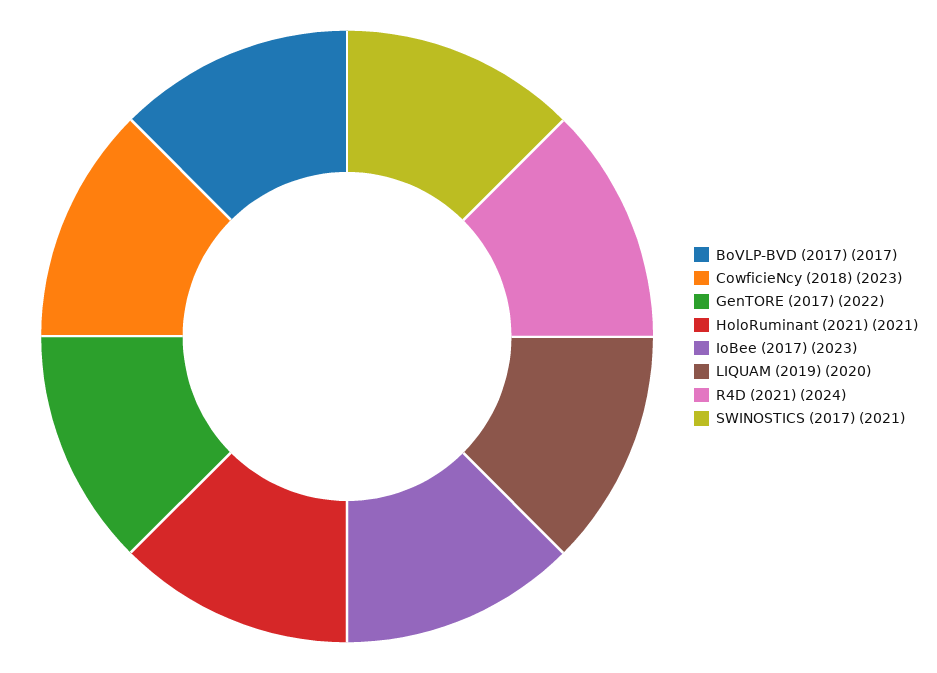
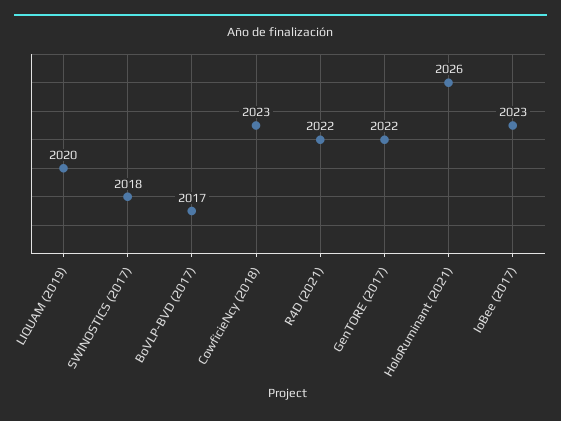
  {
    "BoVLP-BVD (2017)": 2017,
    "CowficieNcy (2018)": 2023,
    "GenTORE (2017)": 2022,
-   "HoloRuminant (2021)": 2021,
+   "HoloRuminant (2021)": 2026,
    "IoBee (2017)": 2023,
    "LIQUAM (2019)": 2020,
-   "R4D (2021)": 2024,
+   "R4D (2021)": 2022,
-   "SWINOSTICS (2017)": 2021
+   "SWINOSTICS (2017)": 2018
  }

